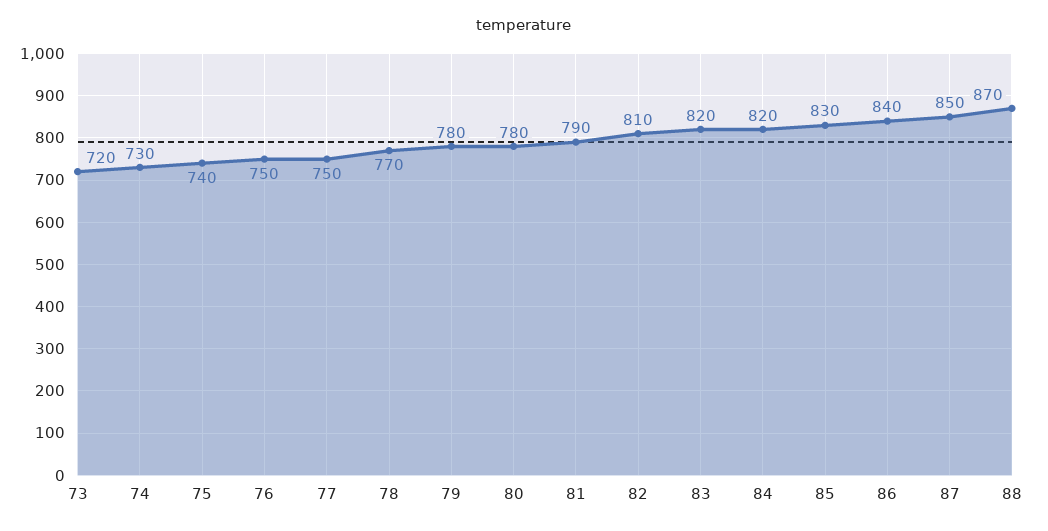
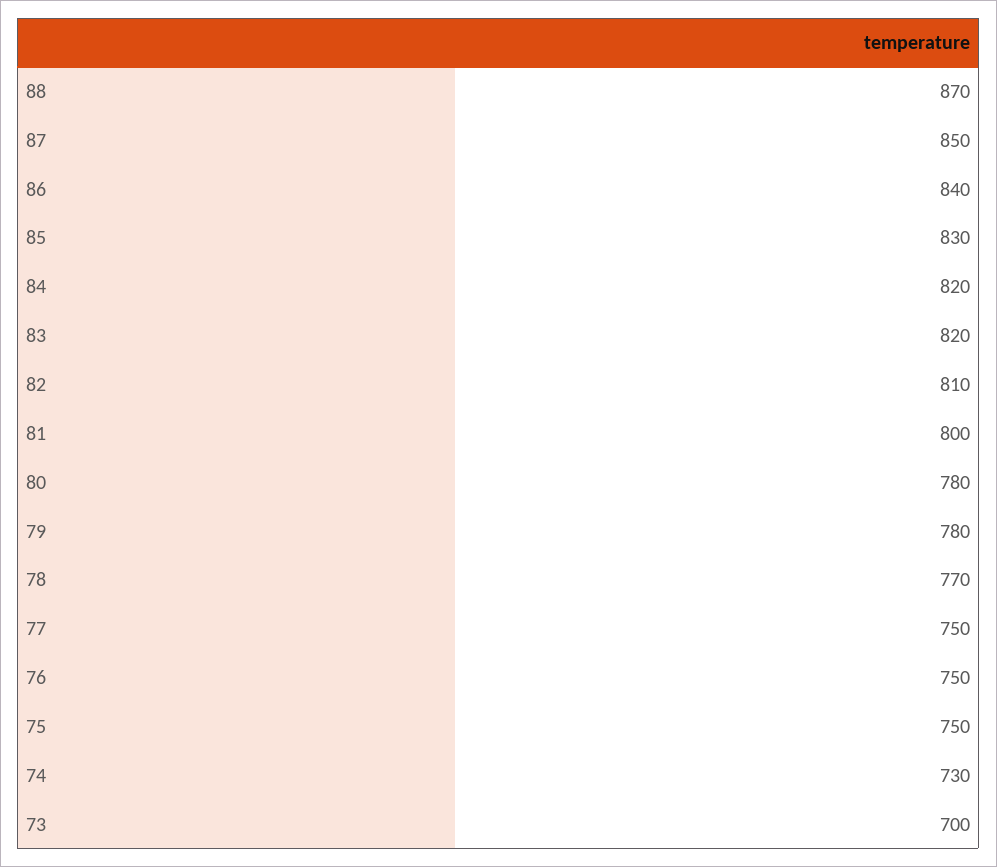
  {
-   "73": 720,
+   "73": 700,
    "74": 730,
-   "75": 740,
+   "75": 750,
    "76": 750,
    "77": 750,
    "78": 770,
    "79": 780,
    "80": 780,
-   "81": 790,
+   "81": 800,
    "82": 810,
    "83": 820,
    "84": 820,
    "85": 830,
    "86": 840,
    "87": 850,
    "88": 870
  }

